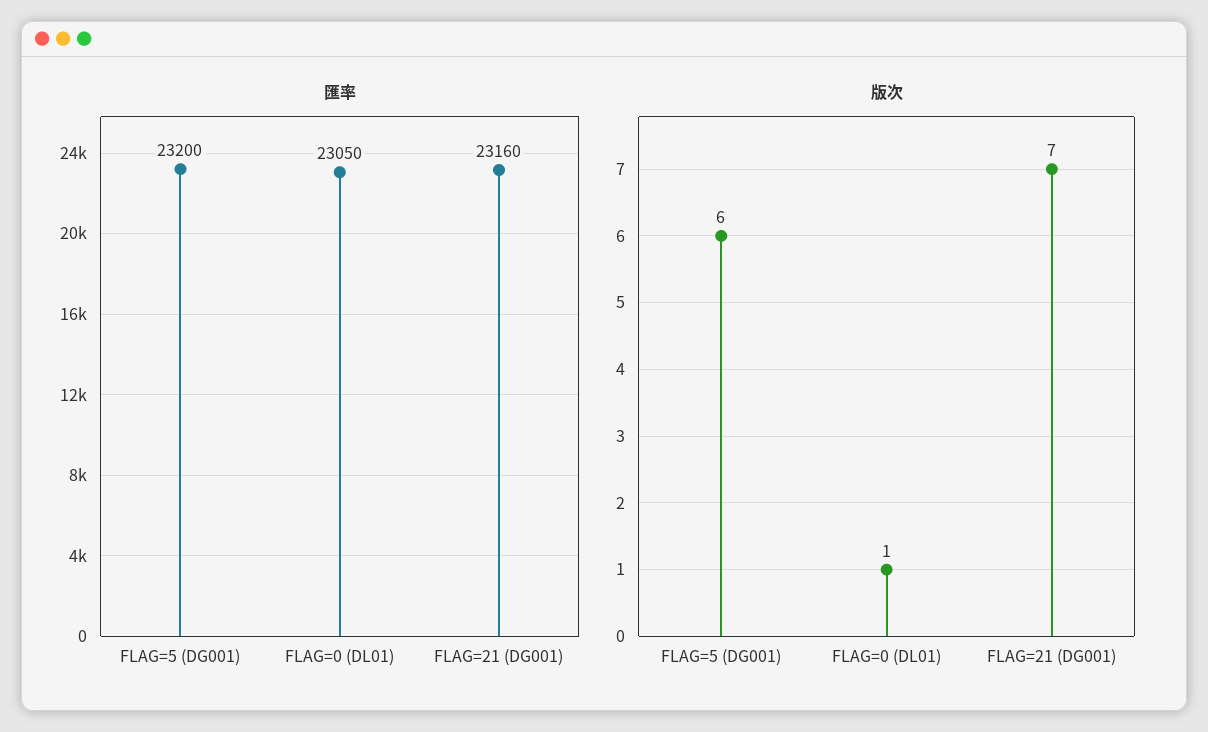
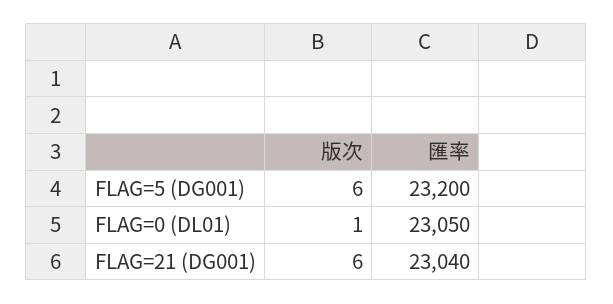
  {
    "匯率": {
      "FLAG=5 (DG001)": 23200,
      "FLAG=0 (DL01)": 23050,
-     "FLAG=21 (DG001)": 23160
+     "FLAG=21 (DG001)": 23040
    },
    "版次": {
      "FLAG=5 (DG001)": 6,
      "FLAG=0 (DL01)": 1,
-     "FLAG=21 (DG001)": 7
+     "FLAG=21 (DG001)": 6
    }
  }

